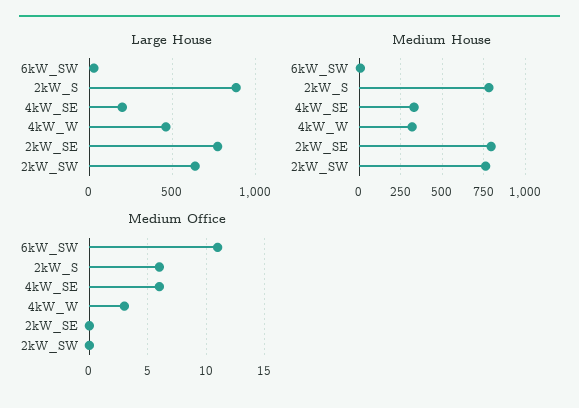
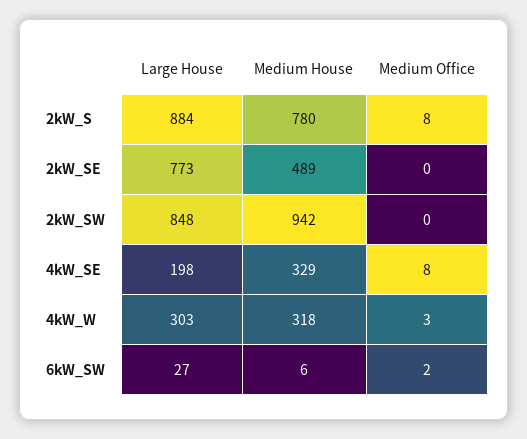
  {
    "Large House": {
      "6kW_SW": 27,
      "2kW_S": 884,
      "4kW_SE": 198,
-     "4kW_W": 450,
+     "4kW_W": 303,
      "2kW_SE": 773,
-     "2kW_SW": 650
+     "2kW_SW": 848
    },
    "Medium House": {
      "6kW_SW": 6,
      "2kW_S": 780,
      "4kW_SE": 329,
      "4kW_W": 318,
-     "2kW_SE": 800,
+     "2kW_SE": 489,
-     "2kW_SW": 750
+     "2kW_SW": 942
    },
    "Medium Office": {
-     "6kW_SW": 11,
+     "6kW_SW": 2,
-     "2kW_S": 6,
+     "2kW_S": 8,
-     "4kW_SE": 6,
+     "4kW_SE": 8,
      "4kW_W": 3,
      "2kW_SE": 0,
      "2kW_SW": 0
    }
  }

